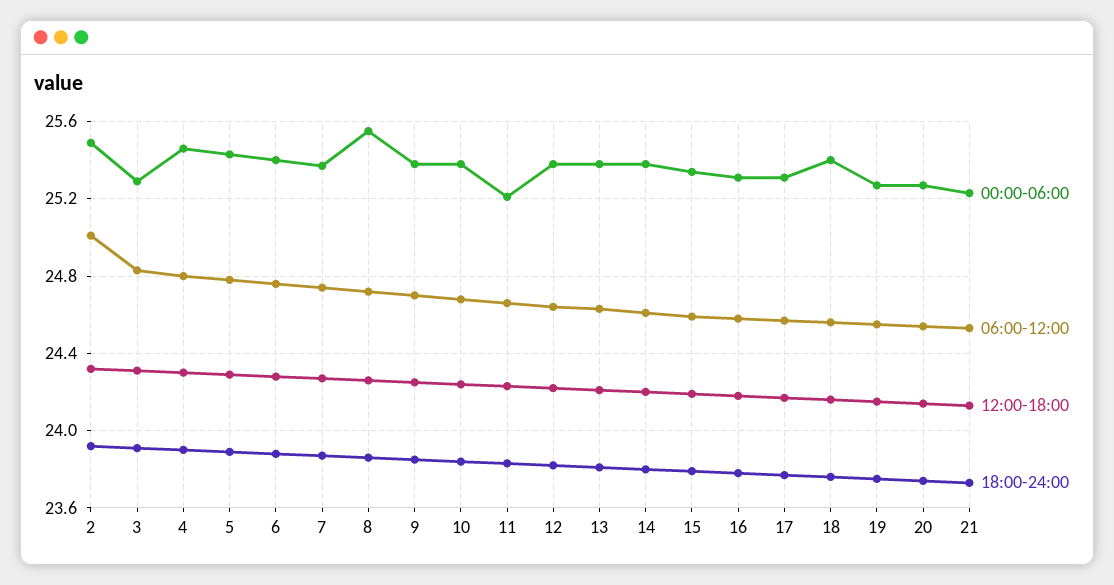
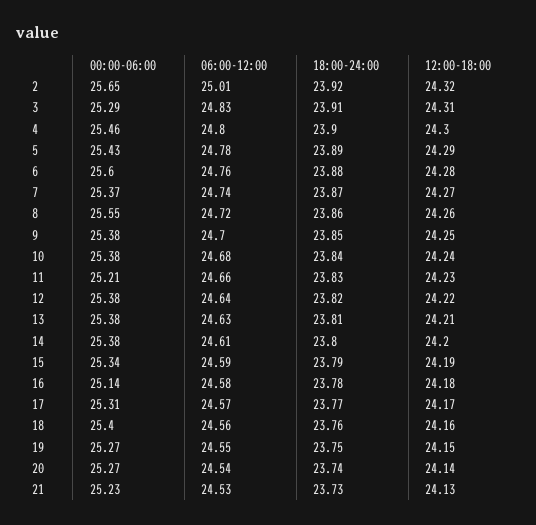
  {
    "00:00-06:00": {
-     "2": 25.5,
+     "2": 25.65,
      "3": 25.29,
      "4": 25.46,
      "5": 25.43,
-     "6": 25.4,
+     "6": 25.6,
      "7": 25.37,
      "8": 25.55,
      "9": 25.38,
      "10": 25.38,
      "11": 25.21,
      "12": 25.38,
      "13": 25.38,
      "14": 25.38,
      "15": 25.34,
-     "16": 25.3,
+     "16": 25.14,
      "17": 25.31,
      "18": 25.4,
      "19": 25.27,
      "20": 25.27,
      "21": 25.23
    },
    "06:00-12:00": {
      "2": 25.01,
      "3": 24.83,
      "4": 24.8,
      "5": 24.78,
      "6": 24.76,
      "7": 24.74,
      "8": 24.72,
      "9": 24.7,
      "10": 24.68,
      "11": 24.66,
      "12": 24.64,
      "13": 24.63,
      "14": 24.61,
      "15": 24.59,
      "16": 24.58,
      "17": 24.57,
      "18": 24.56,
      "19": 24.55,
      "20": 24.54,
      "21": 24.53
    },
    "12:00-18:00": {
      "2": 24.32,
      "3": 24.31,
      "4": 24.3,
      "5": 24.29,
      "6": 24.28,
      "7": 24.27,
      "8": 24.26,
      "9": 24.25,
      "10": 24.24,
      "11": 24.23,
      "12": 24.22,
      "13": 24.21,
      "14": 24.2,
      "15": 24.19,
      "16": 24.18,
      "17": 24.17,
      "18": 24.16,
      "19": 24.15,
      "20": 24.14,
      "21": 24.13
    },
    "18:00-24:00": {
      "2": 23.92,
      "3": 23.91,
      "4": 23.9,
      "5": 23.89,
      "6": 23.88,
      "7": 23.87,
      "8": 23.86,
      "9": 23.85,
      "10": 23.84,
      "11": 23.83,
      "12": 23.82,
      "13": 23.81,
      "14": 23.8,
      "15": 23.79,
      "16": 23.78,
      "17": 23.77,
      "18": 23.76,
      "19": 23.75,
      "20": 23.74,
      "21": 23.73
    }
  }

